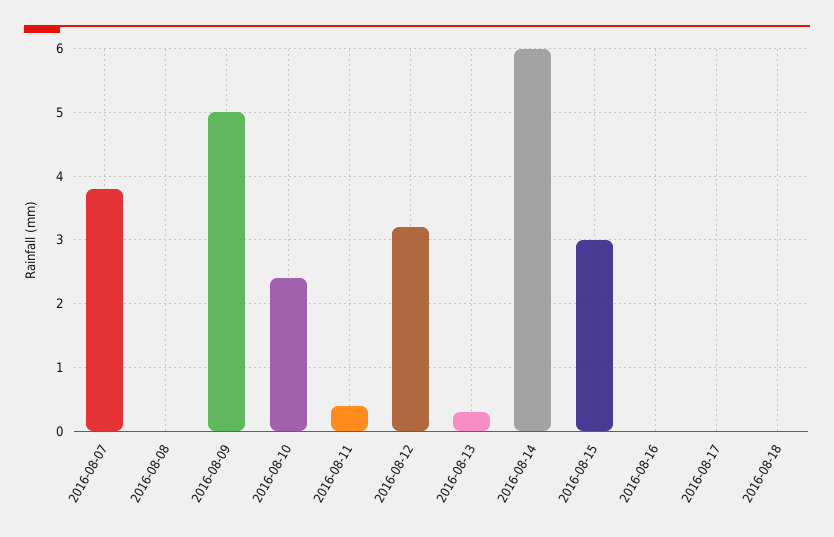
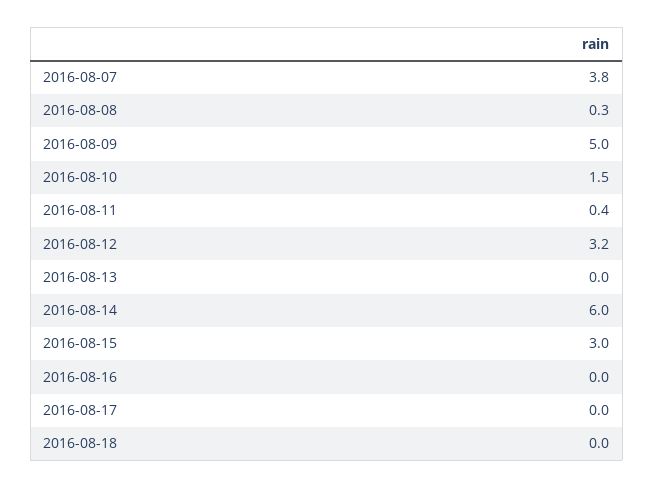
  {
    "2016-08-07": 3.8,
-   "2016-08-08": 0,
+   "2016-08-08": 0.3,
    "2016-08-09": 5,
-   "2016-08-10": 2.4,
+   "2016-08-10": 1.5,
    "2016-08-11": 0.4,
    "2016-08-12": 3.2,
-   "2016-08-13": 0.3,
+   "2016-08-13": 0,
    "2016-08-14": 6,
    "2016-08-15": 3,
    "2016-08-16": 0,
    "2016-08-17": 0,
    "2016-08-18": 0
  }

